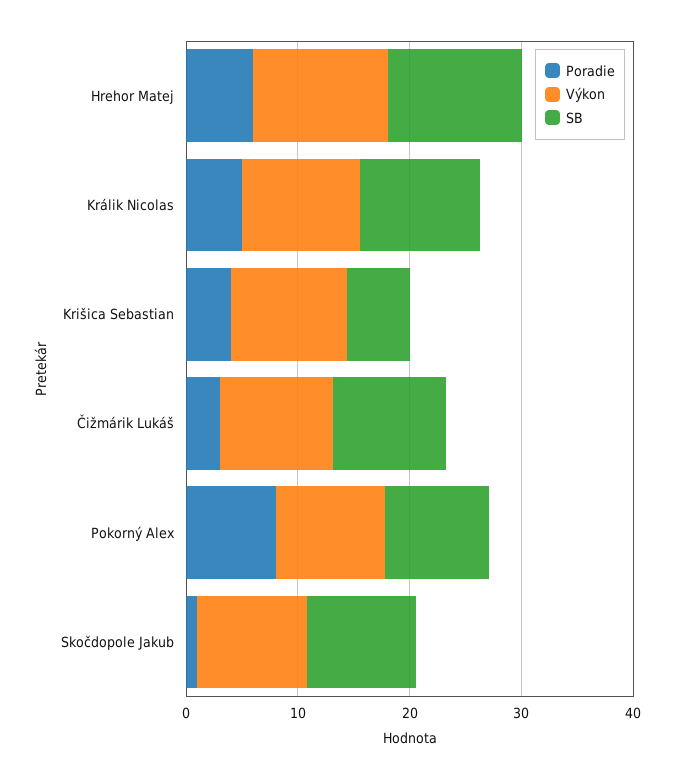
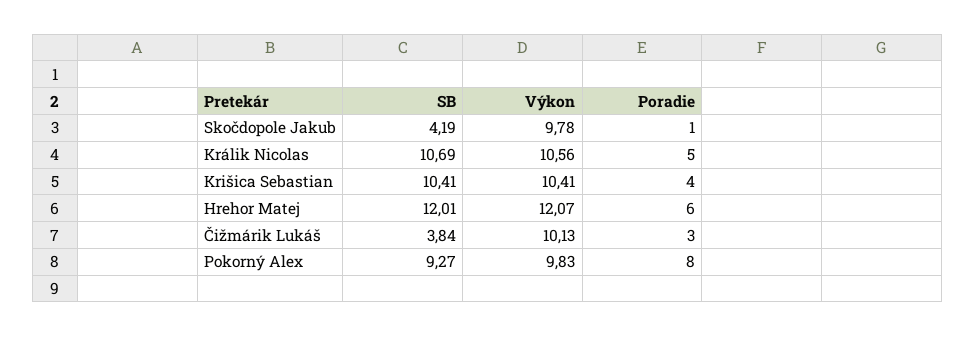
  {
    "Poradie": {
      "Hrehor Matej": 6,
      "Králik Nicolas": 5,
      "Krišica Sebastian": 4,
      "Čižmárik Lukáš": 3,
      "Pokorný Alex": 8,
      "Skočdopole Jakub": 1
    },
    "Výkon": {
      "Hrehor Matej": 12.07,
      "Králik Nicolas": 10.56,
      "Krišica Sebastian": 10.41,
      "Čižmárik Lukáš": 10.13,
      "Pokorný Alex": 9.83,
      "Skočdopole Jakub": 9.78
    },
    "SB": {
      "Hrehor Matej": 12.01,
      "Králik Nicolas": 10.69,
-     "Krišica Sebastian": 6,
+     "Krišica Sebastian": 10.41,
-     "Čižmárik Lukáš": 10,
+     "Čižmárik Lukáš": 3.84,
      "Pokorný Alex": 9.27,
-     "Skočdopole Jakub": 10
+     "Skočdopole Jakub": 4.19
    }
  }

